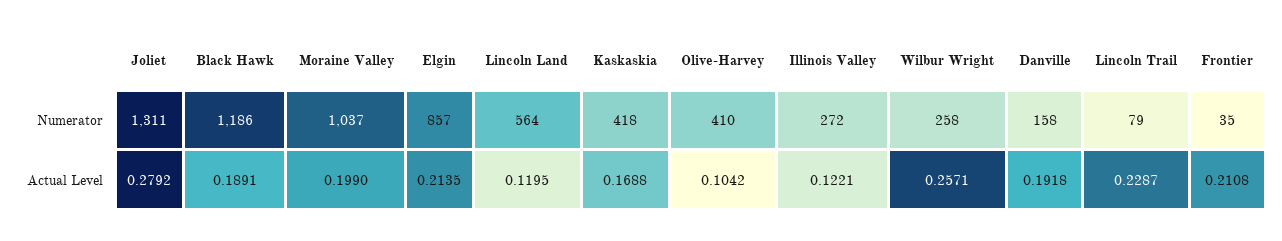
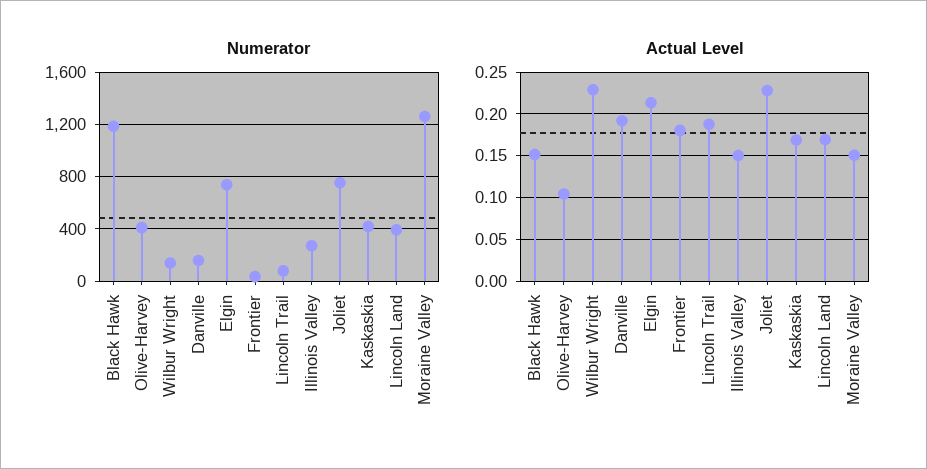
  {
    "Numerator": {
-     "Joliet": 1311,
+     "Joliet": 750,
      "Black Hawk": 1186,
-     "Moraine Valley": 1037,
+     "Moraine Valley": 1250,
-     "Elgin": 857,
+     "Elgin": 750,
-     "Lincoln Land": 564,
+     "Lincoln Land": 400,
      "Kaskaskia": 418,
      "Olive-Harvey": 410,
      "Illinois Valley": 272,
-     "Wilbur Wright": 258,
+     "Wilbur Wright": 150,
      "Danville": 158,
      "Lincoln Trail": 79,
      "Frontier": 35
    },
    "Actual Level": {
-     "Joliet": 0.2792,
+     "Joliet": 0.23,
-     "Black Hawk": 0.1891,
+     "Black Hawk": 0.15,
-     "Moraine Valley": 0.199,
+     "Moraine Valley": 0.15,
      "Elgin": 0.2135,
-     "Lincoln Land": 0.1195,
+     "Lincoln Land": 0.17,
      "Kaskaskia": 0.1688,
      "Olive-Harvey": 0.1042,
-     "Illinois Valley": 0.1221,
+     "Illinois Valley": 0.15,
-     "Wilbur Wright": 0.2571,
+     "Wilbur Wright": 0.23,
      "Danville": 0.1918,
-     "Lincoln Trail": 0.2287,
+     "Lincoln Trail": 0.19,
-     "Frontier": 0.2108
+     "Frontier": 0.18
    }
  }

